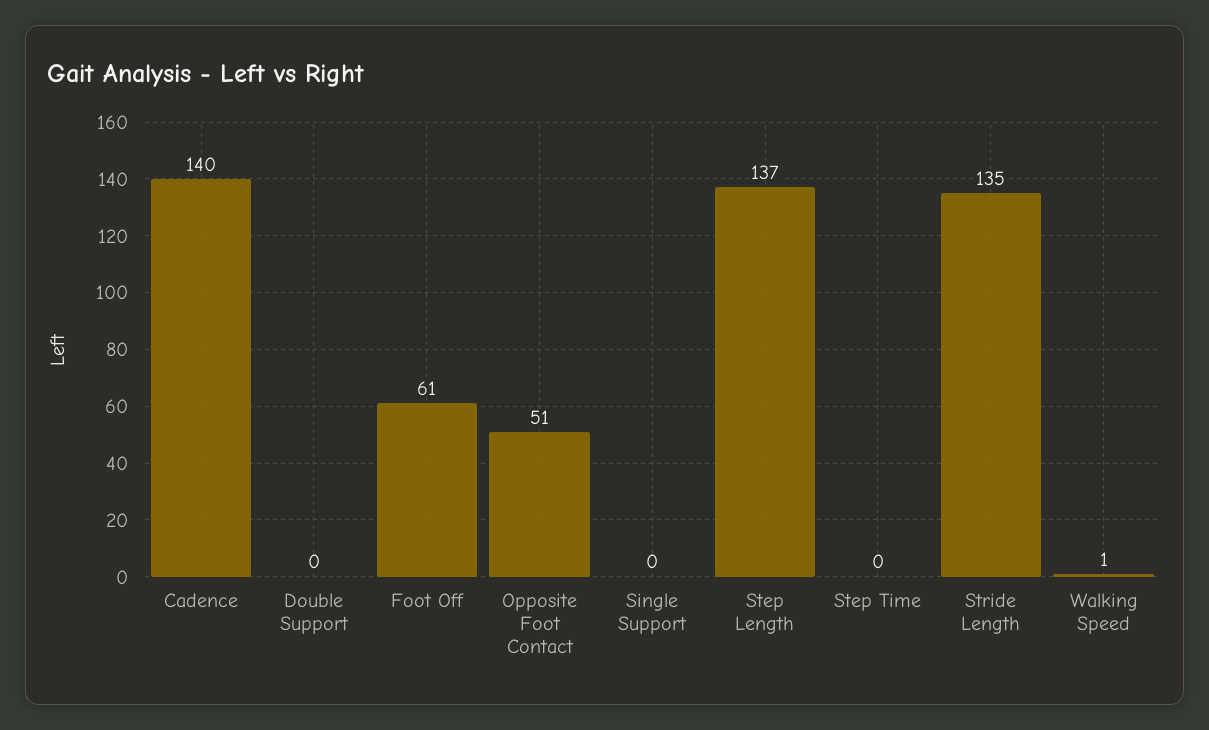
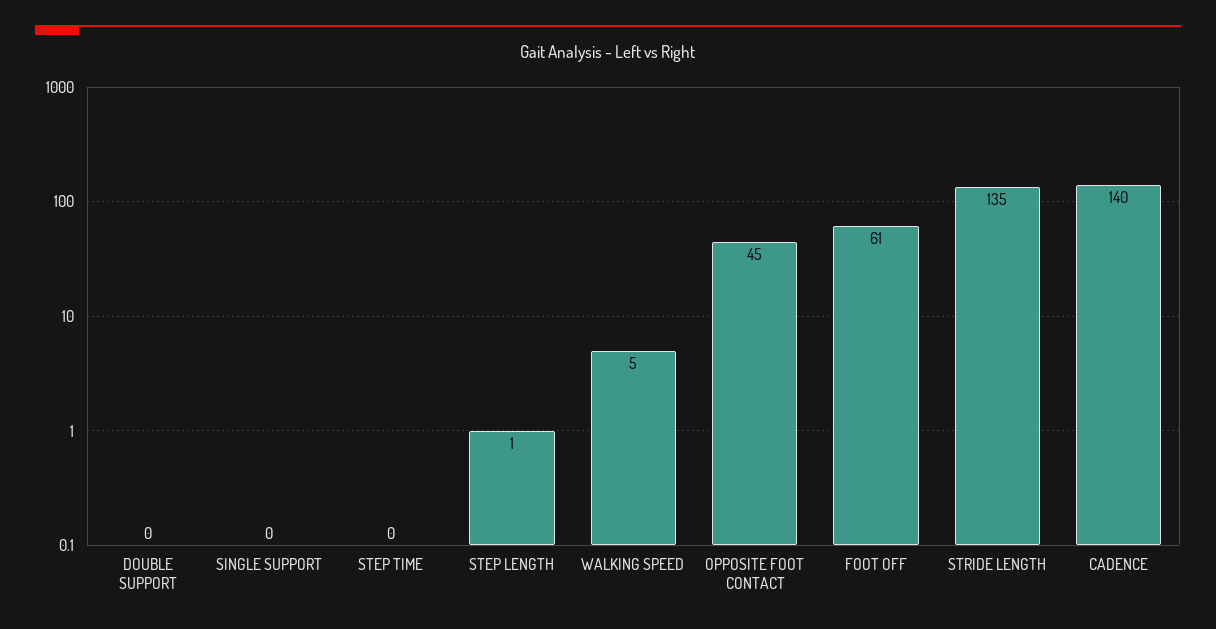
  {
    "Cadence": 140,
    "Double Support": 0,
    "Foot Off": 61,
-   "Opposite Foot Contact": 51,
+   "Opposite Foot Contact": 45,
    "Single Support": 0,
-   "Step Length": 137,
+   "Step Length": 1,
    "Step Time": 0,
    "Stride Length": 135,
-   "Walking Speed": 1
+   "Walking Speed": 5
  }

